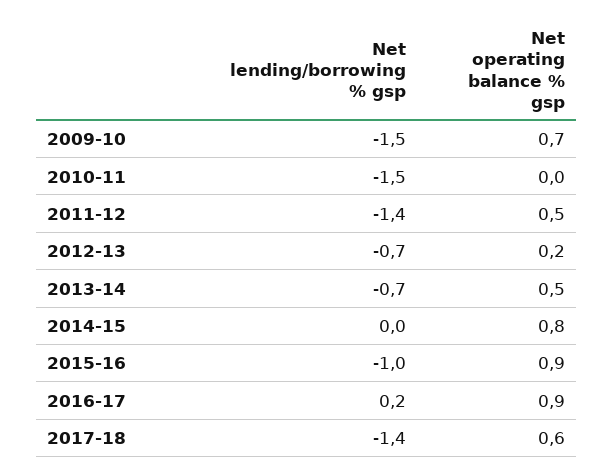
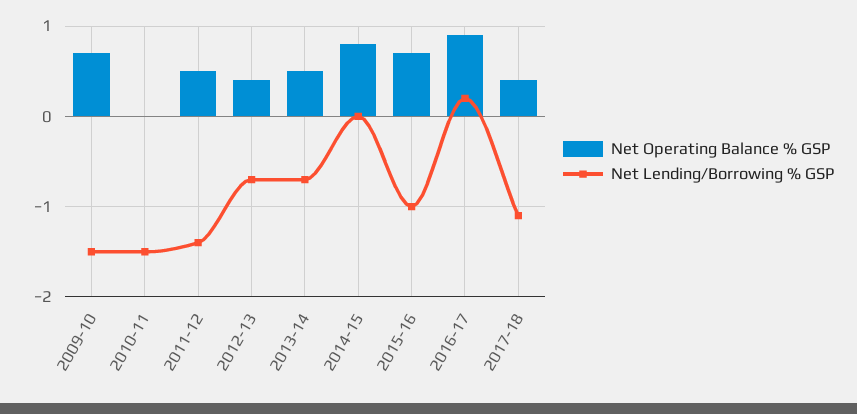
  {
    "Net lending/borrowing % gsp": {
      "2009-10": -1.5,
      "2010-11": -1.5,
      "2011-12": -1.4,
      "2012-13": -0.7,
      "2013-14": -0.7,
      "2014-15": 0,
      "2015-16": -1,
      "2016-17": 0.2,
-     "2017-18": -1.4
+     "2017-18": -1.1
    },
    "Net operating balance % gsp": {
      "2009-10": 0.7,
      "2010-11": 0,
      "2011-12": 0.5,
-     "2012-13": 0.2,
+     "2012-13": 0.4,
      "2013-14": 0.5,
      "2014-15": 0.8,
-     "2015-16": 0.9,
+     "2015-16": 0.7,
      "2016-17": 0.9,
-     "2017-18": 0.6
+     "2017-18": 0.4
    }
  }

